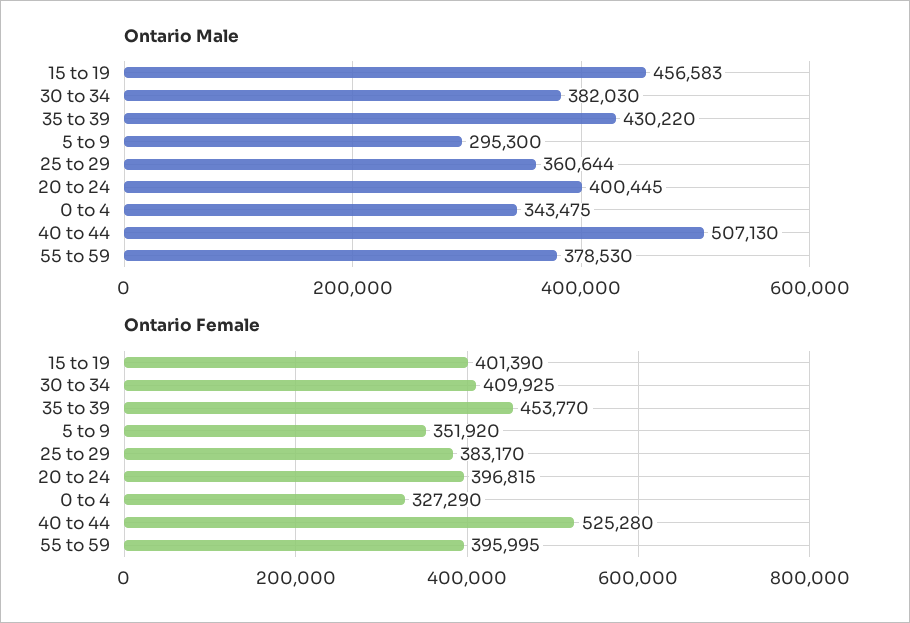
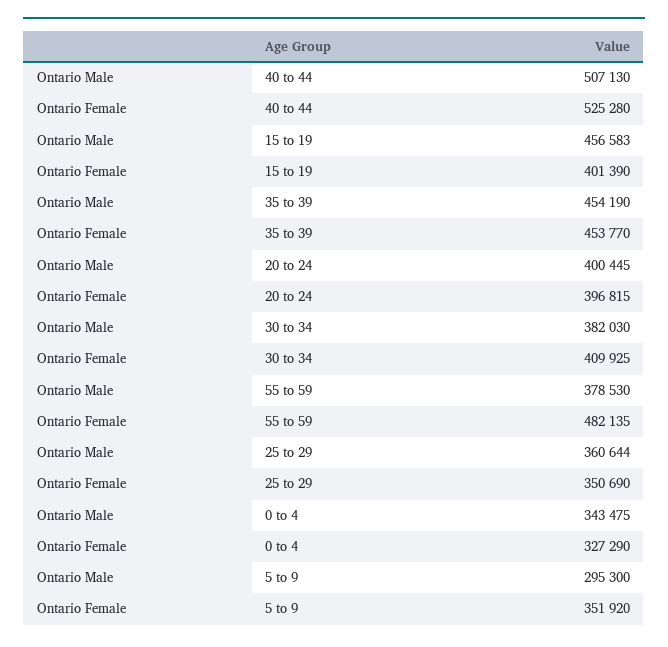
  {
    "Ontario Male": {
      "15 to 19": 456583,
      "30 to 34": 382030,
-     "35 to 39": 430220,
+     "35 to 39": 454190,
      "5 to 9": 295300,
      "25 to 29": 360644,
      "20 to 24": 400445,
      "0 to 4": 343475,
      "40 to 44": 507130,
      "55 to 59": 378530
    },
    "Ontario Female": {
      "15 to 19": 401390,
      "30 to 34": 409925,
      "35 to 39": 453770,
      "5 to 9": 351920,
-     "25 to 29": 383170,
+     "25 to 29": 350690,
      "20 to 24": 396815,
      "0 to 4": 327290,
      "40 to 44": 525280,
-     "55 to 59": 395995
+     "55 to 59": 482135
    }
  }

